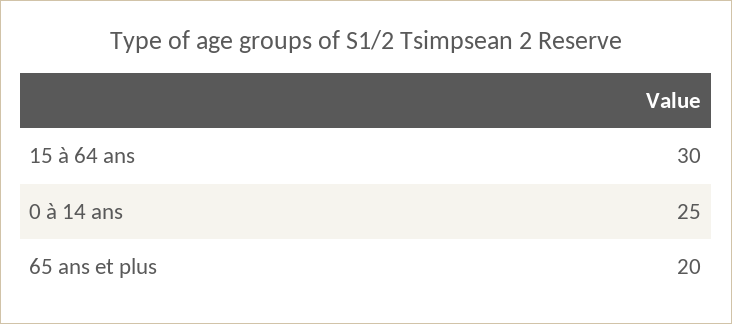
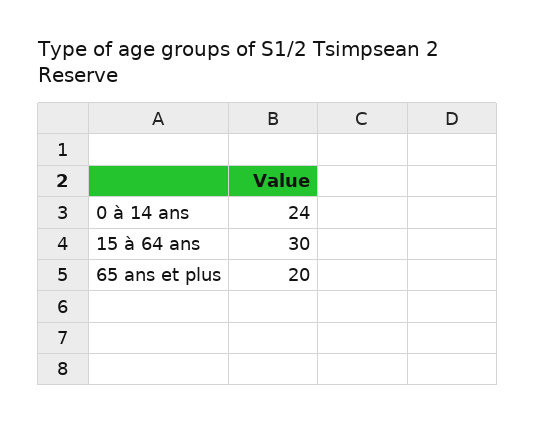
  {
    "15 à 64 ans": 30,
-   "0 à 14 ans": 25,
+   "0 à 14 ans": 24,
    "65 ans et plus": 20
  }

